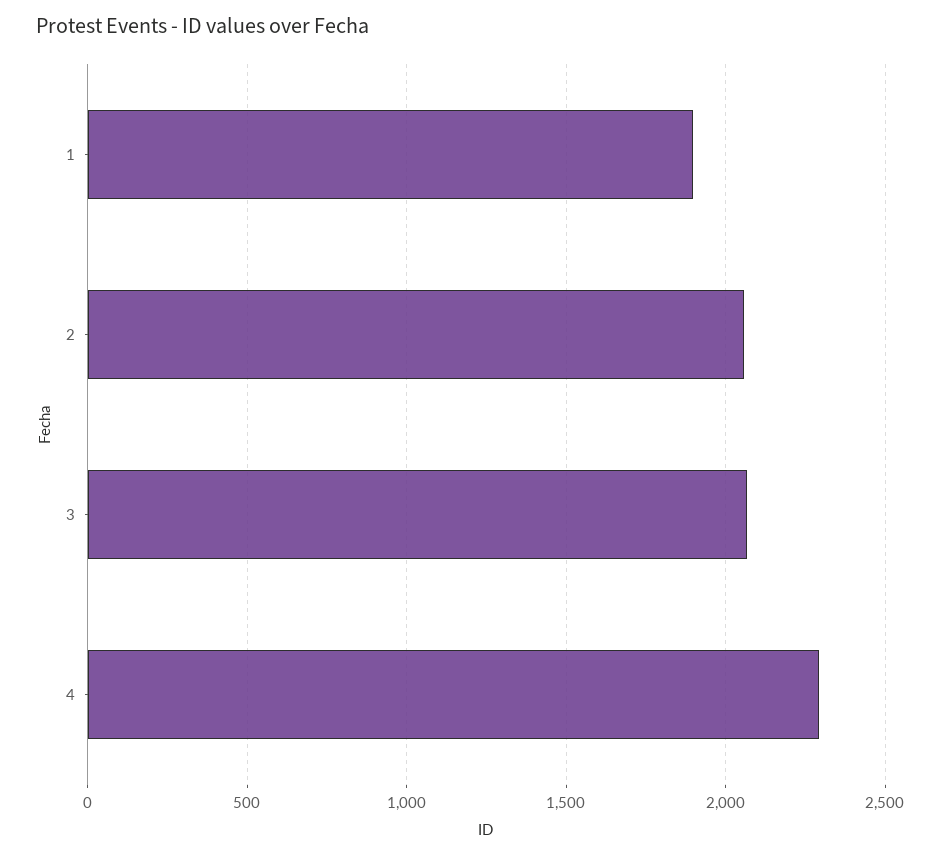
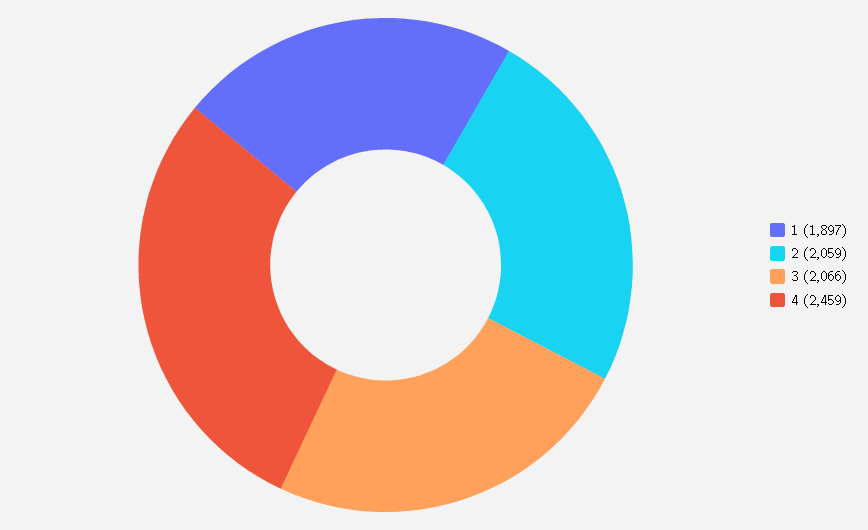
  {
    "1": 1897,
    "2": 2059,
    "3": 2066,
-   "4": 2300
+   "4": 2459
  }

